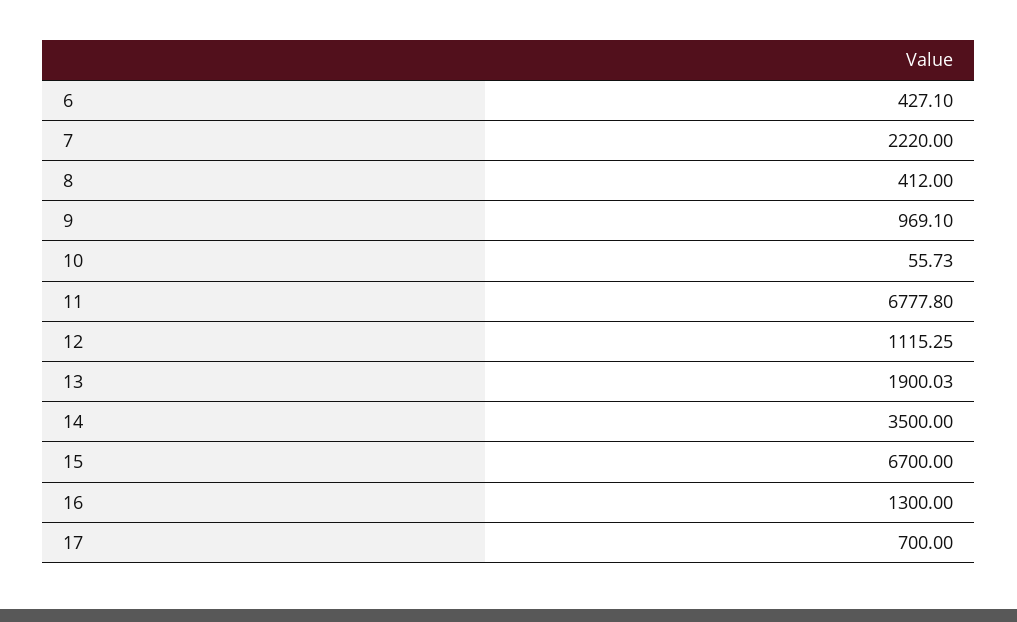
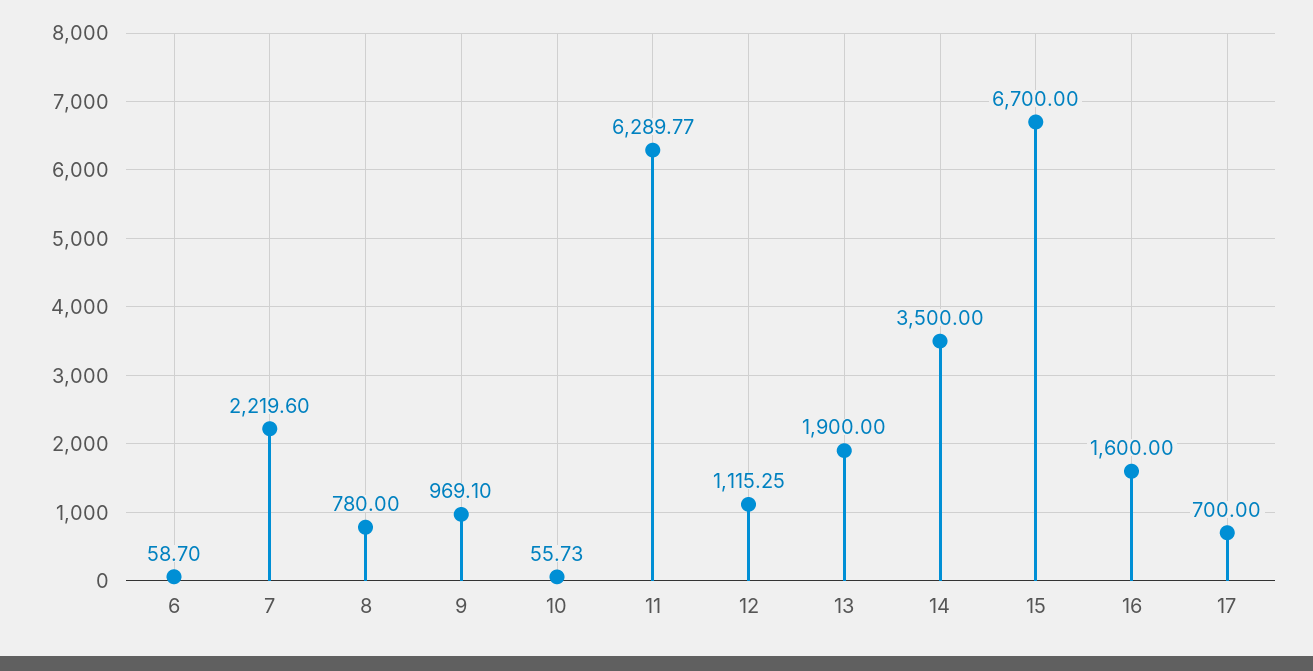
  {
-   "6": 427.1,
+   "6": 58.7,
-   "7": 2220,
+   "7": 2219.6,
-   "8": 412,
+   "8": 780,
    "9": 969.1,
    "10": 55.73,
-   "11": 6777.8,
+   "11": 6289.77,
    "12": 1115.25,
-   "13": 1900.03,
+   "13": 1900,
    "14": 3500,
    "15": 6700,
-   "16": 1300,
+   "16": 1600,
    "17": 700
  }

